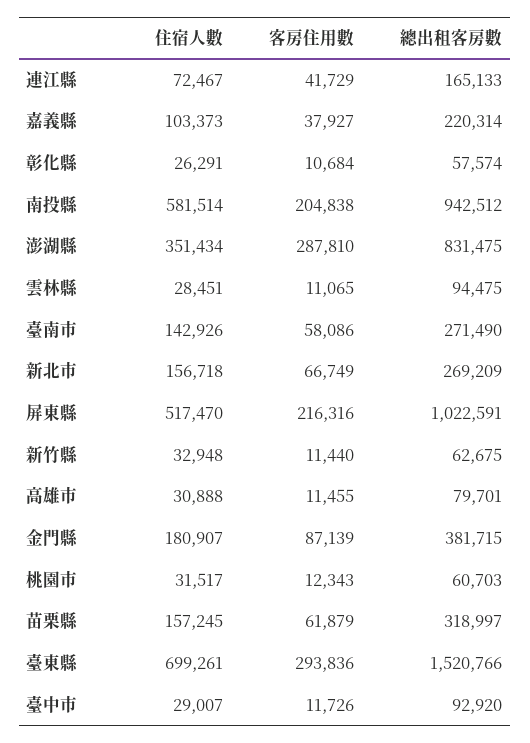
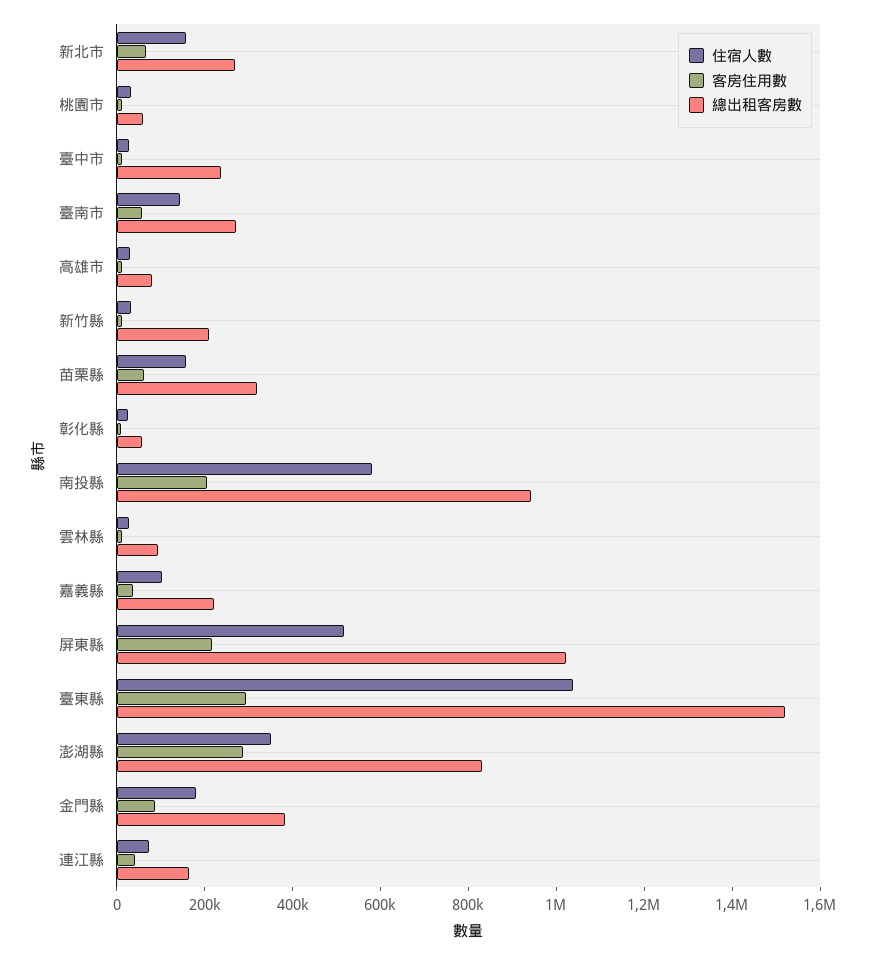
  {
    "住宿人數": {
      "連江縣": 72467,
      "嘉義縣": 103373,
      "彰化縣": 26291,
      "南投縣": 581514,
      "澎湖縣": 351434,
      "雲林縣": 28451,
      "臺南市": 142926,
      "新北市": 156718,
      "屏東縣": 517470,
      "新竹縣": 32948,
      "高雄市": 30888,
      "金門縣": 180907,
      "桃園市": 31517,
      "苗栗縣": 157245,
-     "臺東縣": 699261,
+     "臺東縣": 1050000,
      "臺中市": 29007
    },
    "客房住用數": {
      "連江縣": 41729,
      "嘉義縣": 37927,
      "彰化縣": 10684,
      "南投縣": 204838,
      "澎湖縣": 287810,
      "雲林縣": 11065,
      "臺南市": 58086,
      "新北市": 66749,
      "屏東縣": 216316,
      "新竹縣": 11440,
      "高雄市": 11455,
      "金門縣": 87139,
      "桃園市": 12343,
      "苗栗縣": 61879,
      "臺東縣": 293836,
      "臺中市": 11726
    },
    "總出租客房數": {
      "連江縣": 165133,
      "嘉義縣": 220314,
      "彰化縣": 57574,
      "南投縣": 942512,
      "澎湖縣": 831475,
      "雲林縣": 94475,
      "臺南市": 271490,
      "新北市": 269209,
      "屏東縣": 1022591,
-     "新竹縣": 62675,
+     "新竹縣": 200000,
      "高雄市": 79701,
      "金門縣": 381715,
      "桃園市": 60703,
      "苗栗縣": 318997,
      "臺東縣": 1520766,
-     "臺中市": 92920
+     "臺中市": 250000
    }
  }

